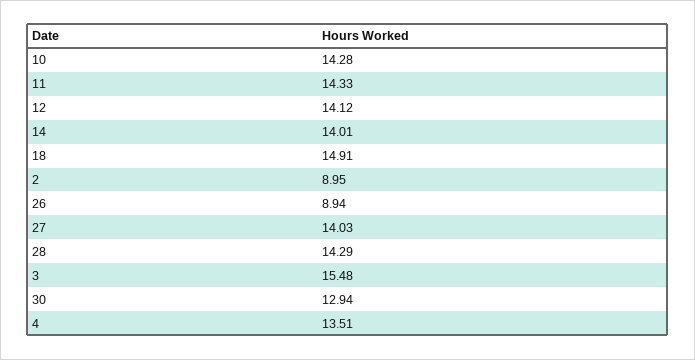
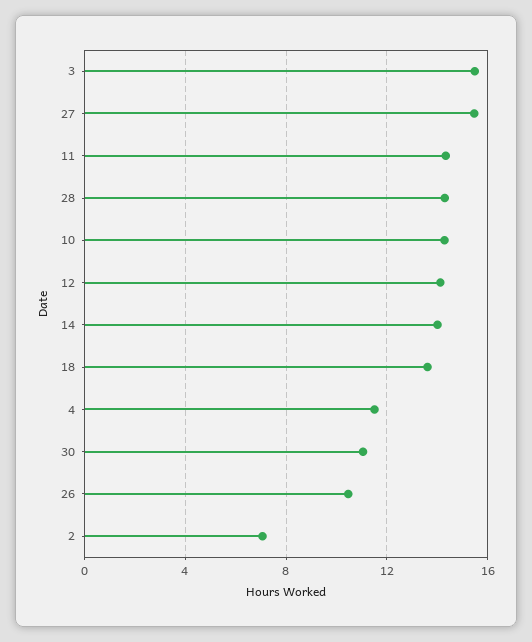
  {
    "10": 14.28,
    "11": 14.33,
    "12": 14.12,
    "14": 14.01,
-   "18": 14.91,
+   "18": 13.5,
-   "2": 8.95,
+   "2": 7,
-   "26": 8.94,
+   "26": 10.5,
-   "27": 14.03,
+   "27": 15.5,
    "28": 14.29,
    "3": 15.48,
-   "30": 12.94,
+   "30": 11,
-   "4": 13.51
+   "4": 11.5
  }

